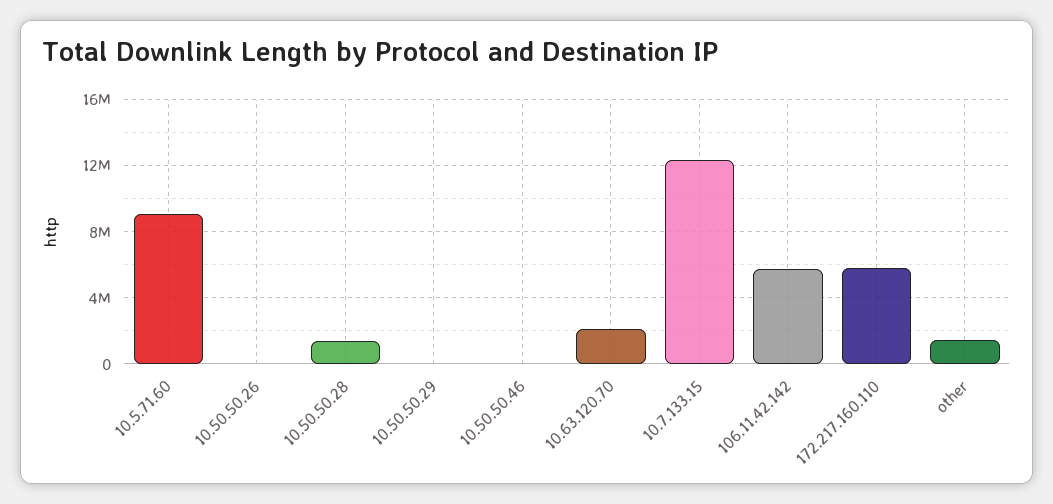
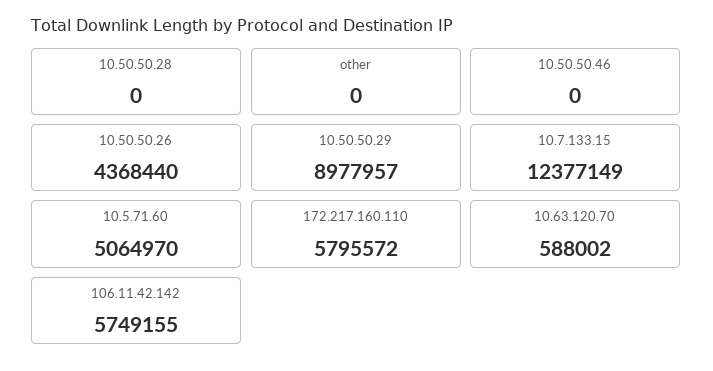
  {
-   "10.5.71.60": 9000000,
+   "10.5.71.60": 5064970,
-   "10.50.50.26": 0,
+   "10.50.50.26": 4368440,
-   "10.50.50.28": 1500000,
+   "10.50.50.28": 0,
-   "10.50.50.29": 0,
+   "10.50.50.29": 8977957,
    "10.50.50.46": 0,
-   "10.63.120.70": 2000000,
+   "10.63.120.70": 588002,
    "10.7.133.15": 12377149,
    "106.11.42.142": 5749155,
    "172.217.160.110": 5795572,
-   "other": 1500000
+   "other": 0
  }

